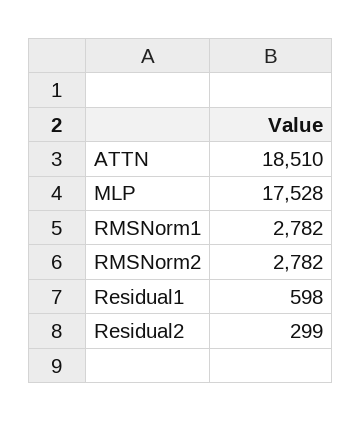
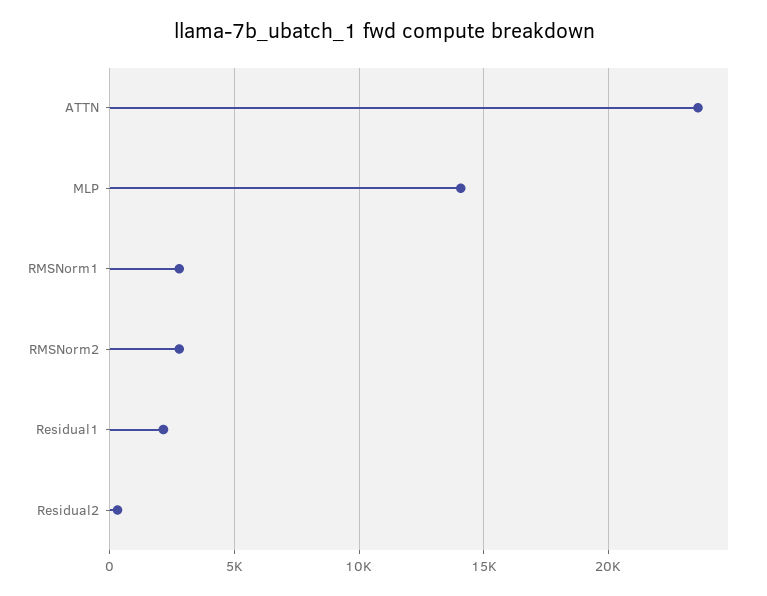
  {
-   "ATTN": 18510,
+   "ATTN": 23500,
-   "MLP": 17528,
+   "MLP": 14000,
    "RMSNorm1": 2782,
    "RMSNorm2": 2782,
-   "Residual1": 598,
+   "Residual1": 2000,
    "Residual2": 299
  }

